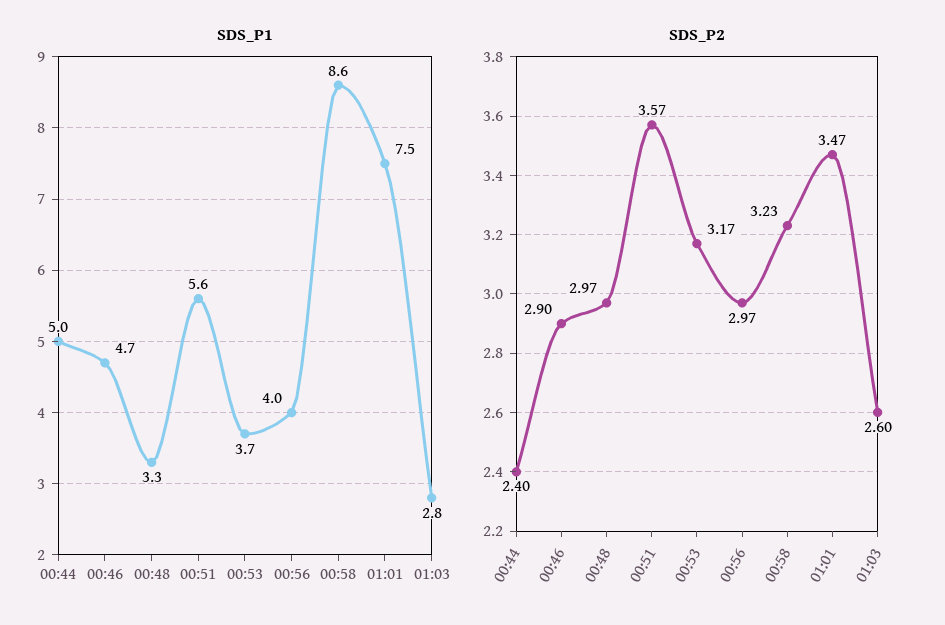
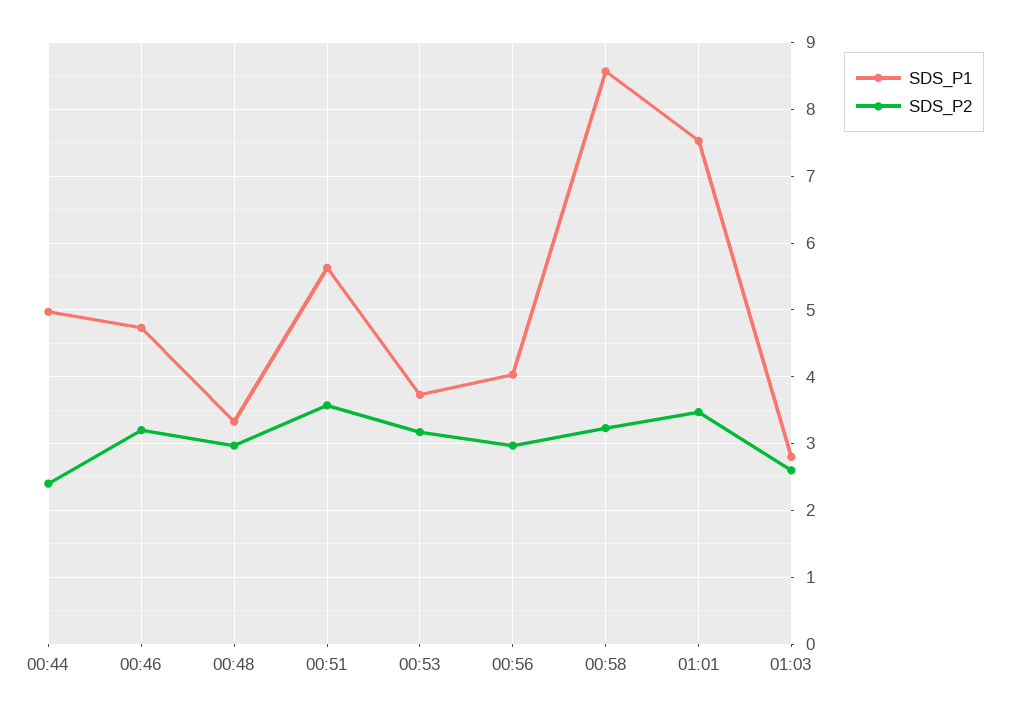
  {
    "SDS_P1": {
      "00:44": 5,
      "00:46": 4.7,
      "00:48": 3.3,
      "00:51": 5.6,
      "00:53": 3.7,
      "00:56": 4,
      "00:58": 8.6,
      "01:01": 7.5,
      "01:03": 2.8
    },
    "SDS_P2": {
      "00:44": 2.4,
-     "00:46": 2.9,
+     "00:46": 3.2,
      "00:48": 2.97,
      "00:51": 3.57,
      "00:53": 3.17,
      "00:56": 2.97,
      "00:58": 3.23,
      "01:01": 3.47,
      "01:03": 2.6
    }
  }

